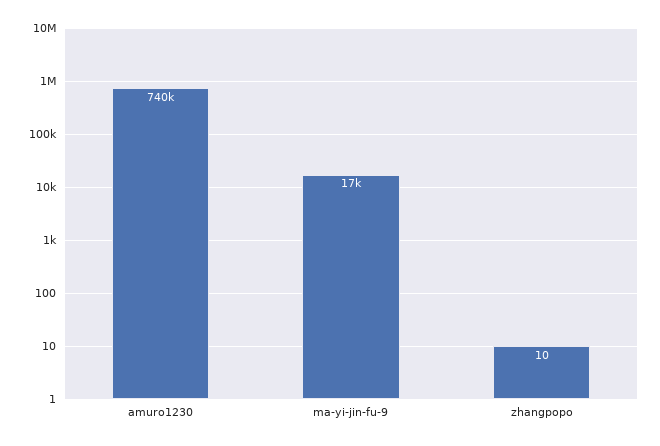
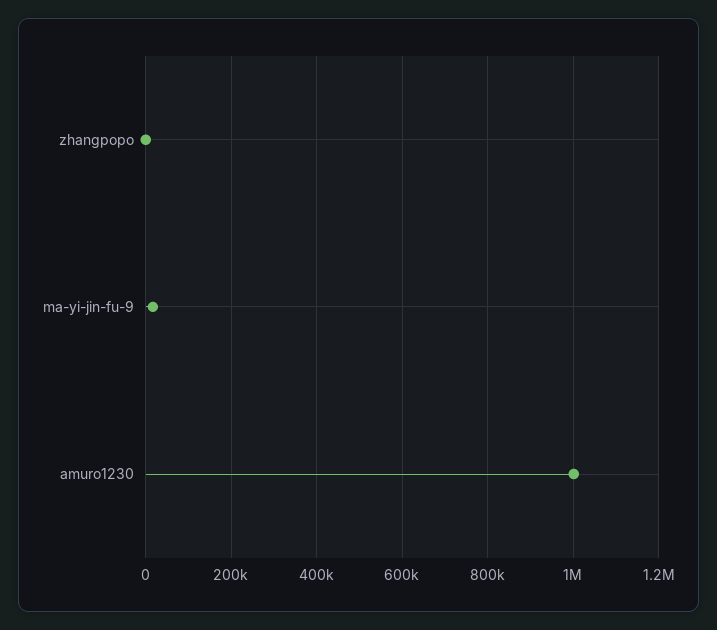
  {
-   "amuro1230": 740000,
+   "amuro1230": 1000000,
    "ma-yi-jin-fu-9": 17000,
    "zhangpopo": 10
  }

